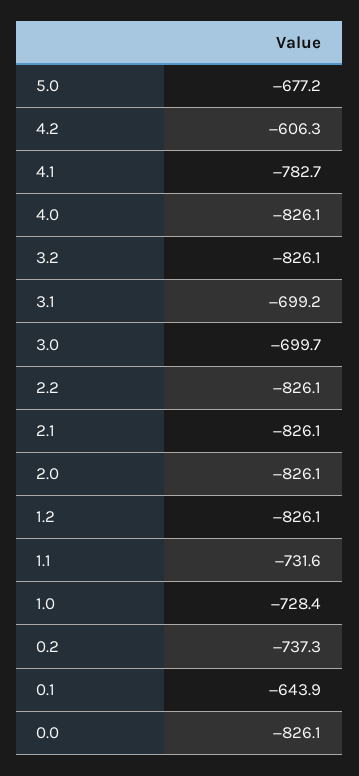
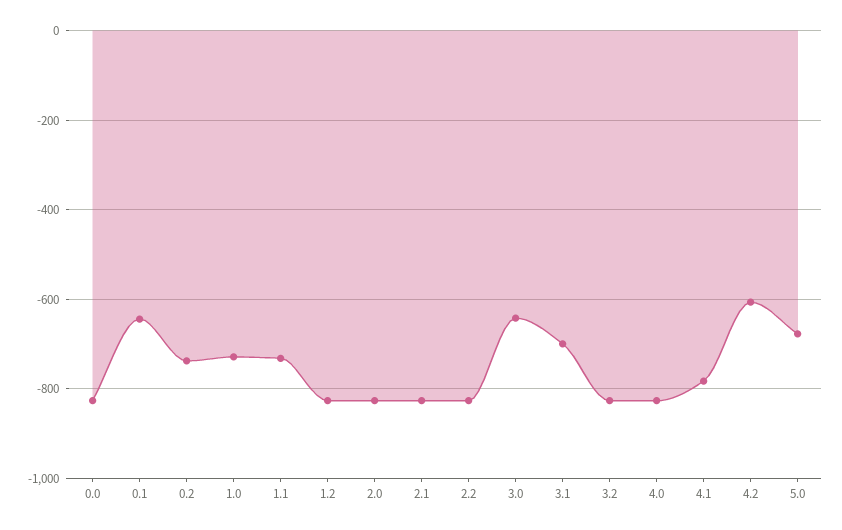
  {
    "5.0": -677.2,
    "4.2": -606.3,
    "4.1": -782.7,
    "4.0": -826.1,
    "3.2": -826.1,
    "3.1": -699.2,
-   "3.0": -699.7,
+   "3.0": -640,
    "2.2": -826.1,
    "2.1": -826.1,
    "2.0": -826.1,
    "1.2": -826.1,
    "1.1": -731.6,
    "1.0": -728.4,
    "0.2": -737.3,
    "0.1": -643.9,
    "0.0": -826.1
  }

